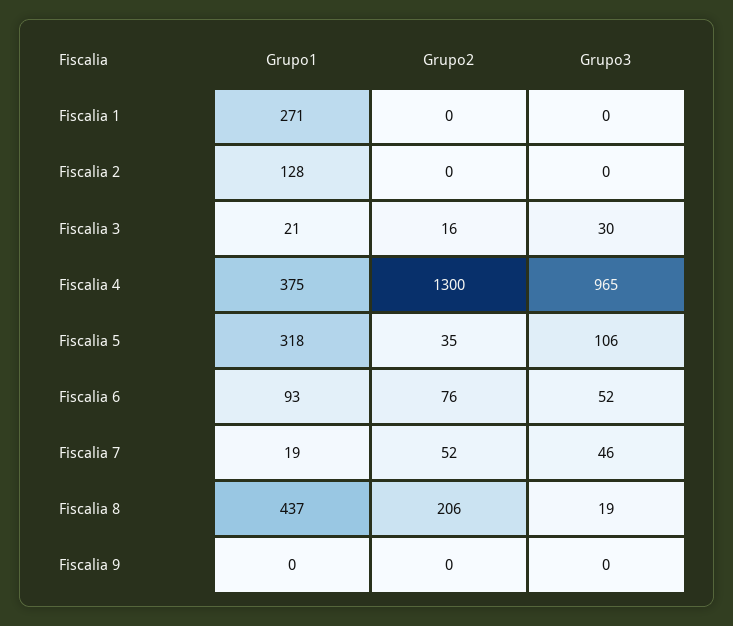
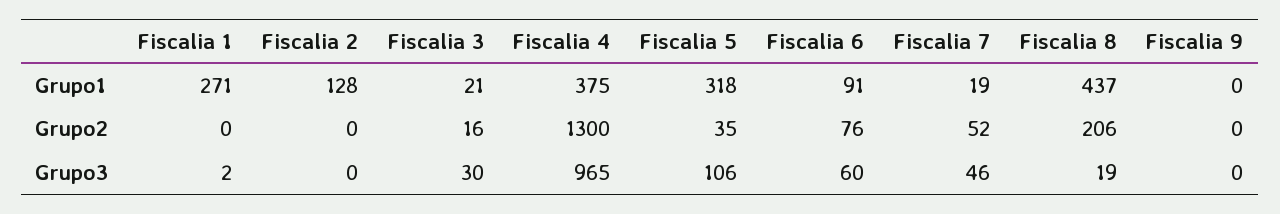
  {
    "Grupo1": {
      "Fiscalia 1": 271,
      "Fiscalia 2": 128,
      "Fiscalia 3": 21,
      "Fiscalia 4": 375,
      "Fiscalia 5": 318,
-     "Fiscalia 6": 93,
+     "Fiscalia 6": 91,
      "Fiscalia 7": 19,
      "Fiscalia 8": 437,
      "Fiscalia 9": 0
    },
    "Grupo2": {
      "Fiscalia 1": 0,
      "Fiscalia 2": 0,
      "Fiscalia 3": 16,
      "Fiscalia 4": 1300,
      "Fiscalia 5": 35,
      "Fiscalia 6": 76,
      "Fiscalia 7": 52,
      "Fiscalia 8": 206,
      "Fiscalia 9": 0
    },
    "Grupo3": {
-     "Fiscalia 1": 0,
+     "Fiscalia 1": 2,
      "Fiscalia 2": 0,
      "Fiscalia 3": 30,
      "Fiscalia 4": 965,
      "Fiscalia 5": 106,
-     "Fiscalia 6": 52,
+     "Fiscalia 6": 60,
      "Fiscalia 7": 46,
      "Fiscalia 8": 19,
      "Fiscalia 9": 0
    }
  }

